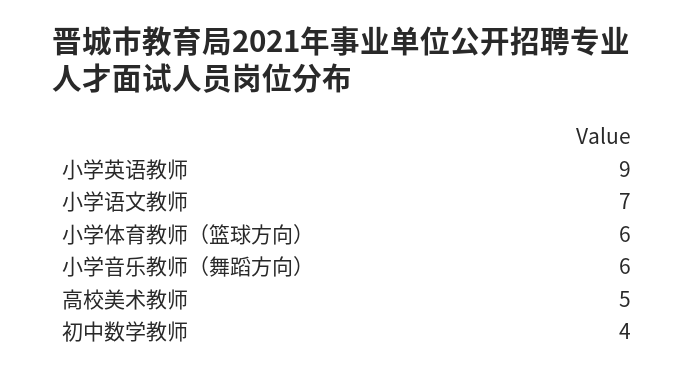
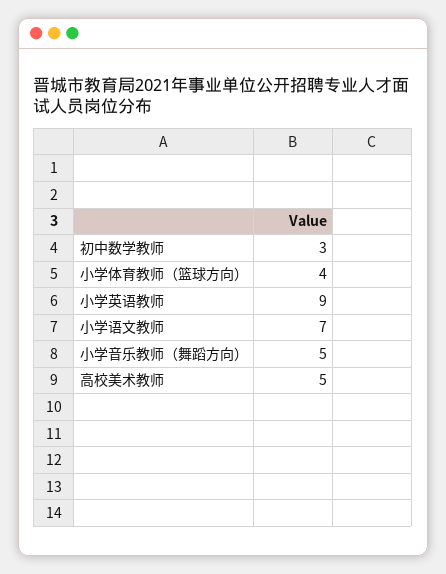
  {
    "小学英语教师": 9,
    "小学语文教师": 7,
-   "小学体育教师（篮球方向）": 6,
+   "小学体育教师（篮球方向）": 4,
-   "小学音乐教师（舞蹈方向）": 6,
+   "小学音乐教师（舞蹈方向）": 5,
    "高校美术教师": 5,
-   "初中数学教师": 4
+   "初中数学教师": 3
  }

